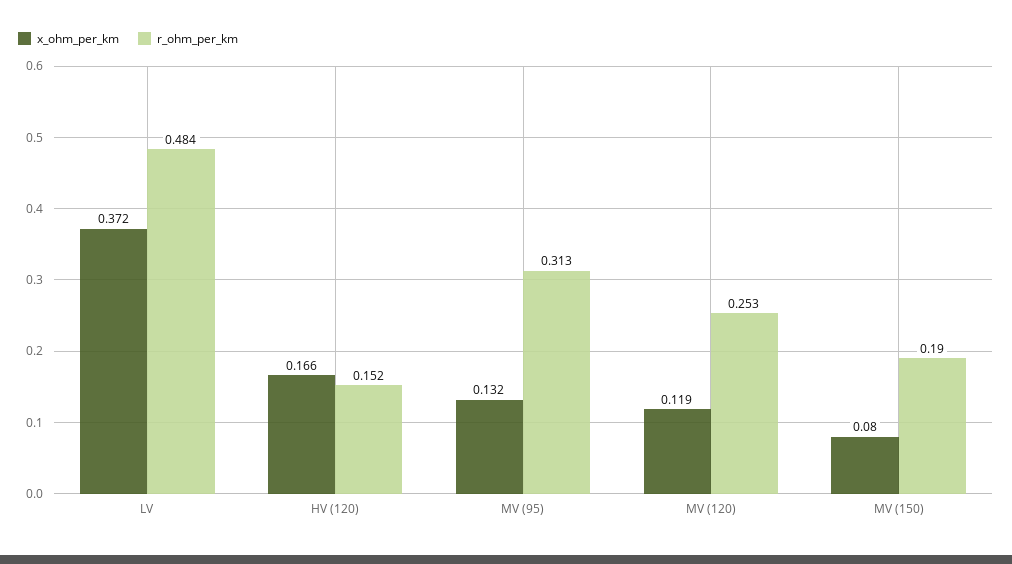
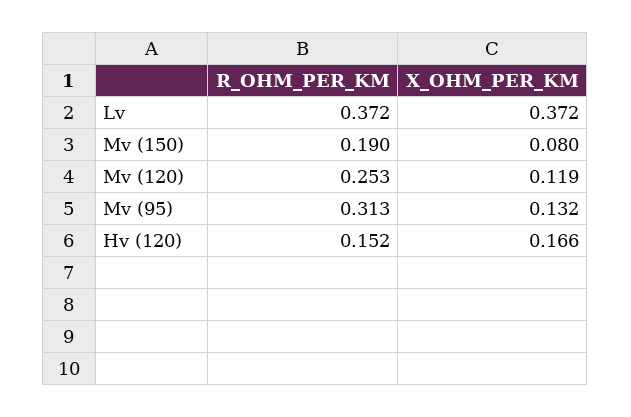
  {
    "x_ohm_per_km": {
      "LV": 0.372,
      "HV (120)": 0.166,
      "MV (95)": 0.132,
      "MV (120)": 0.119,
      "MV (150)": 0.08
    },
    "r_ohm_per_km": {
-     "LV": 0.484,
+     "LV": 0.372,
      "HV (120)": 0.152,
      "MV (95)": 0.313,
      "MV (120)": 0.253,
      "MV (150)": 0.19
    }
  }

